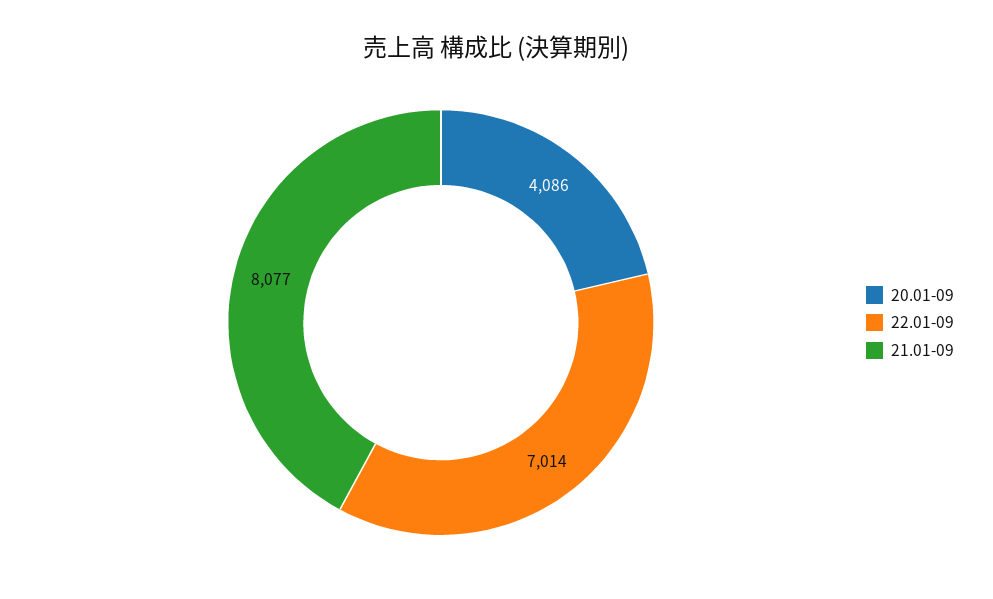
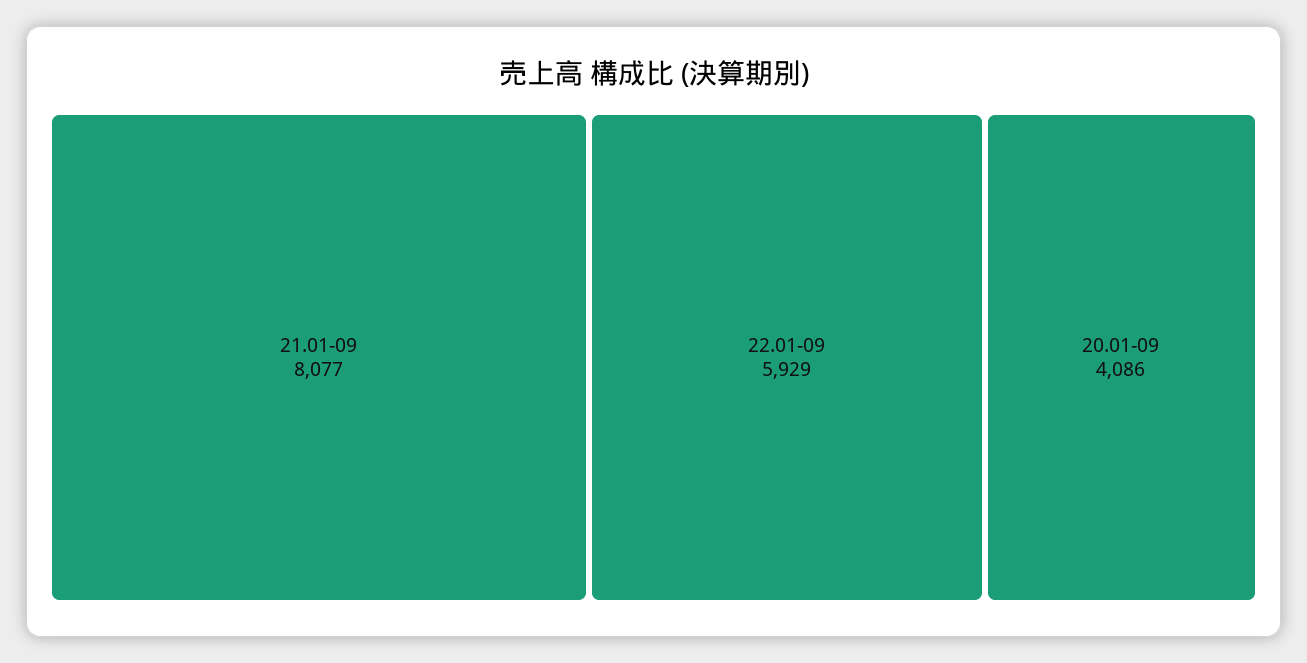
  {
    "20.01-09": 4086,
-   "22.01-09": 7014,
+   "22.01-09": 5929,
    "21.01-09": 8077
  }

